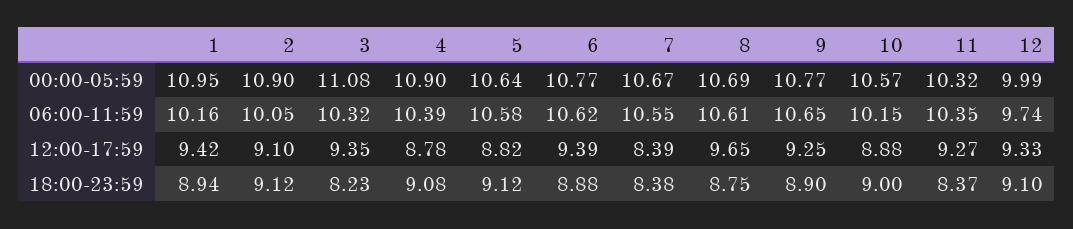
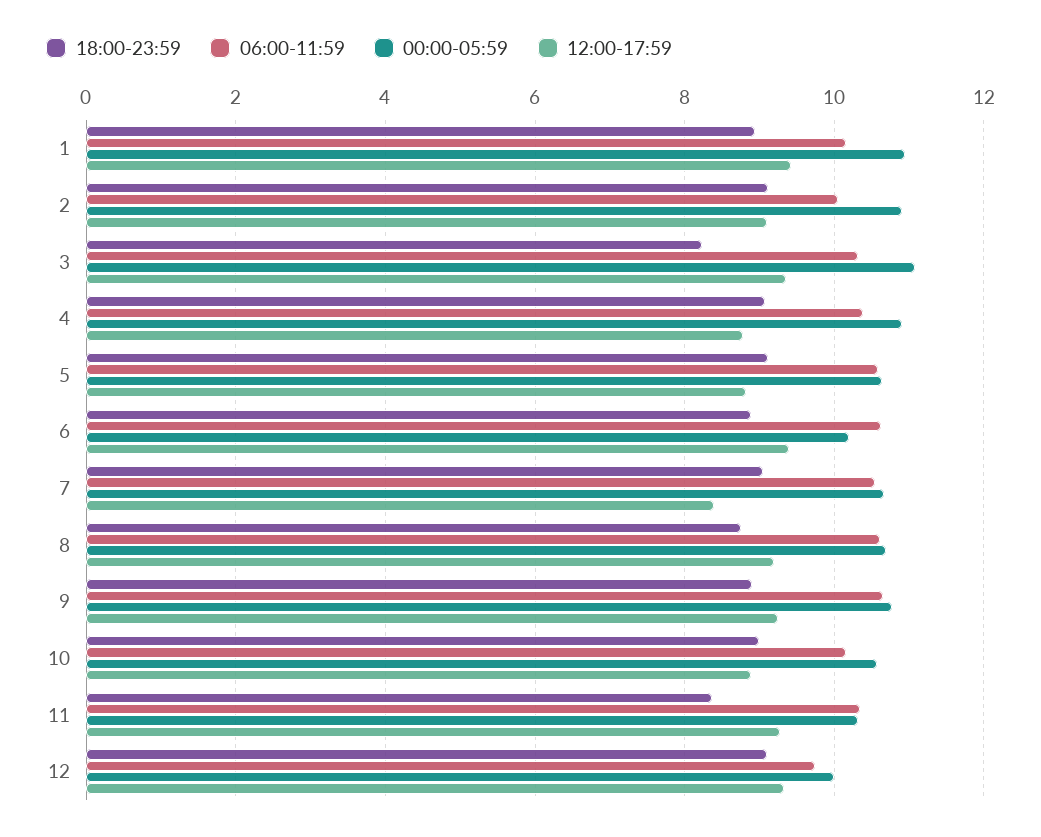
  {
    "00:00-05:59": {
      "1": 10.95,
      "2": 10.9,
      "3": 11.08,
      "4": 10.9,
      "5": 10.64,
-     "6": 10.77,
+     "6": 10.2,
      "7": 10.67,
      "8": 10.69,
      "9": 10.77,
      "10": 10.57,
      "11": 10.32,
      "12": 9.99
    },
    "06:00-11:59": {
      "1": 10.16,
      "2": 10.05,
      "3": 10.32,
      "4": 10.39,
      "5": 10.58,
      "6": 10.62,
      "7": 10.55,
      "8": 10.61,
      "9": 10.65,
      "10": 10.15,
      "11": 10.35,
      "12": 9.74
    },
    "12:00-17:59": {
      "1": 9.42,
      "2": 9.1,
      "3": 9.35,
      "4": 8.78,
      "5": 8.82,
      "6": 9.39,
      "7": 8.39,
-     "8": 9.65,
+     "8": 9.2,
      "9": 9.25,
      "10": 8.88,
      "11": 9.27,
      "12": 9.33
    },
    "18:00-23:59": {
      "1": 8.94,
      "2": 9.12,
      "3": 8.23,
      "4": 9.08,
      "5": 9.12,
      "6": 8.88,
-     "7": 8.38,
+     "7": 9,
      "8": 8.75,
      "9": 8.9,
      "10": 9,
      "11": 8.37,
      "12": 9.1
    }
  }

